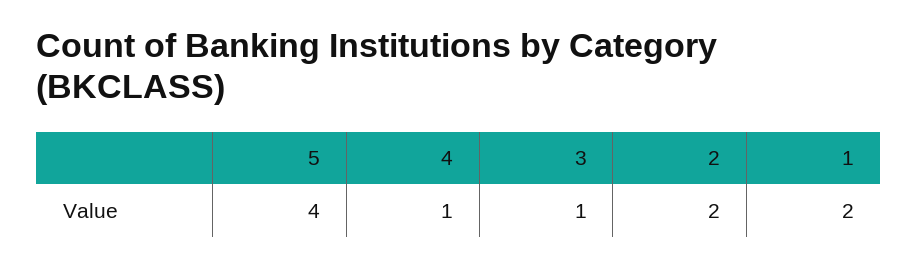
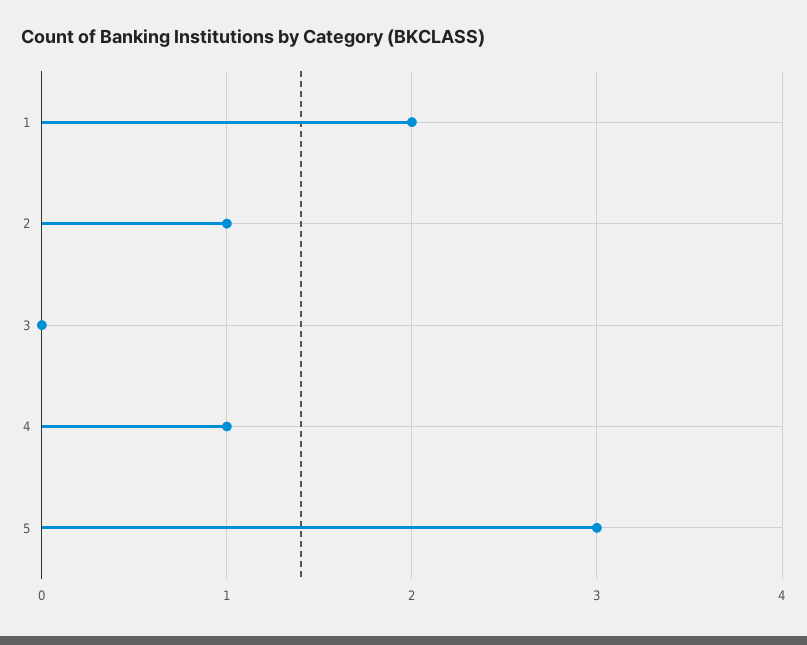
  {
-   "5": 4,
+   "5": 3,
    "4": 1,
-   "3": 1,
+   "3": 0,
-   "2": 2,
+   "2": 1,
    "1": 2
  }

